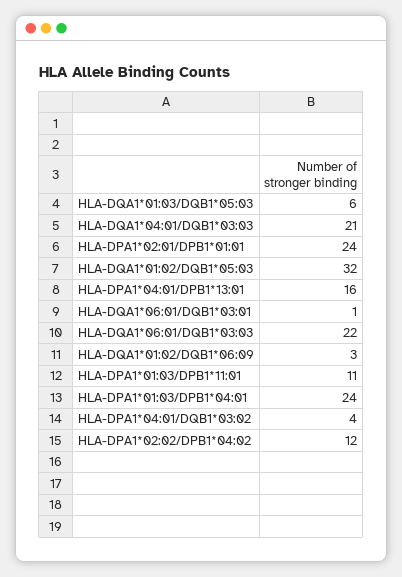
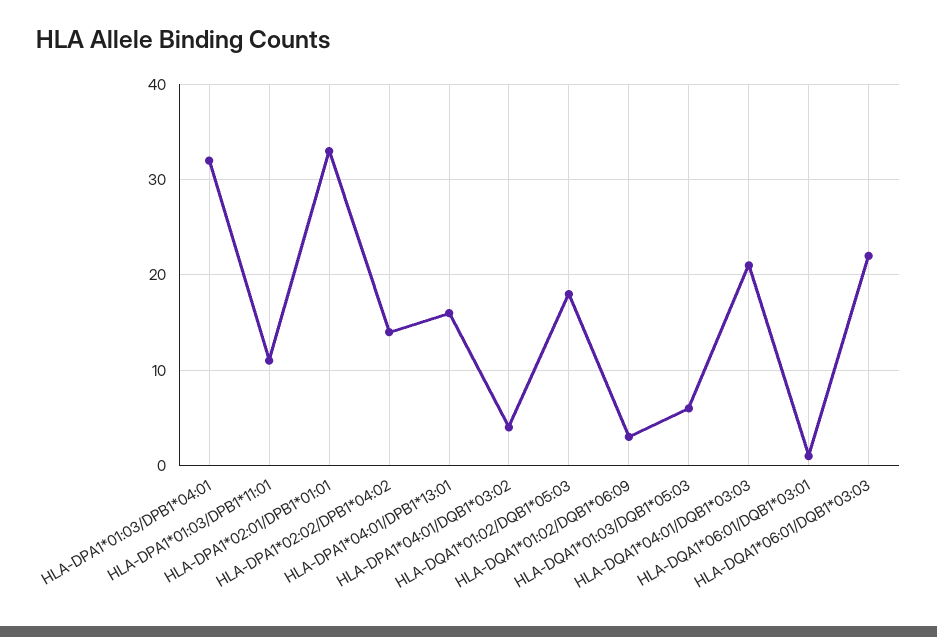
  {
    "HLA-DQA1*01:03/DQB1*05:03": 6,
    "HLA-DQA1*04:01/DQB1*03:03": 21,
-   "HLA-DPA1*02:01/DPB1*01:01": 24,
+   "HLA-DPA1*02:01/DPB1*01:01": 33,
-   "HLA-DQA1*01:02/DQB1*05:03": 32,
+   "HLA-DQA1*01:02/DQB1*05:03": 18,
    "HLA-DPA1*04:01/DPB1*13:01": 16,
    "HLA-DQA1*06:01/DQB1*03:01": 1,
    "HLA-DQA1*06:01/DQB1*03:03": 22,
    "HLA-DQA1*01:02/DQB1*06:09": 3,
    "HLA-DPA1*01:03/DPB1*11:01": 11,
-   "HLA-DPA1*01:03/DPB1*04:01": 24,
+   "HLA-DPA1*01:03/DPB1*04:01": 32,
    "HLA-DPA1*04:01/DQB1*03:02": 4,
-   "HLA-DPA1*02:02/DPB1*04:02": 12
+   "HLA-DPA1*02:02/DPB1*04:02": 14
  }

